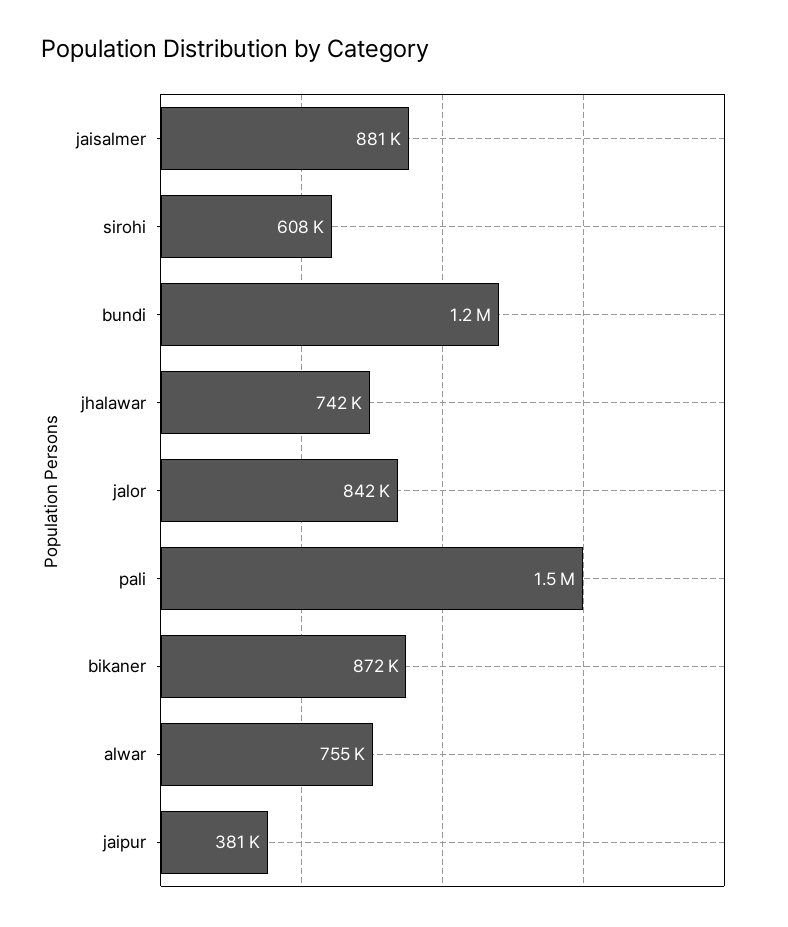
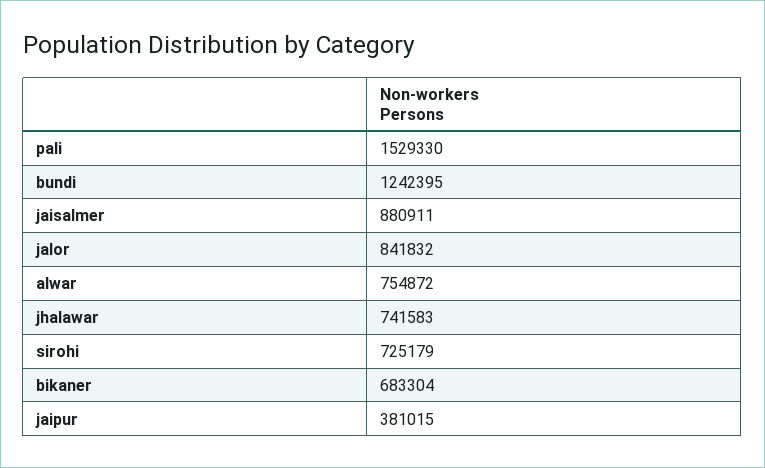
  {
    "jaisalmer": 880911,
-   "sirohi": 608000,
+   "sirohi": 725179,
    "bundi": 1242395,
    "jhalawar": 741583,
    "jalor": 841832,
    "pali": 1529330,
-   "bikaner": 872000,
+   "bikaner": 683304,
    "alwar": 754872,
    "jaipur": 381015
  }

